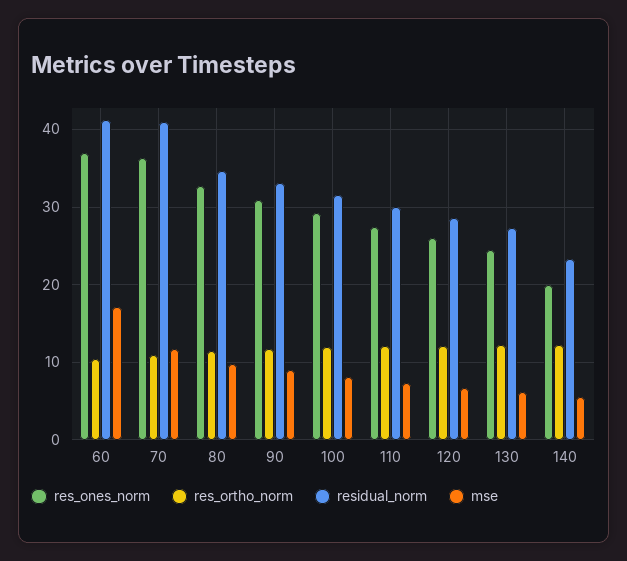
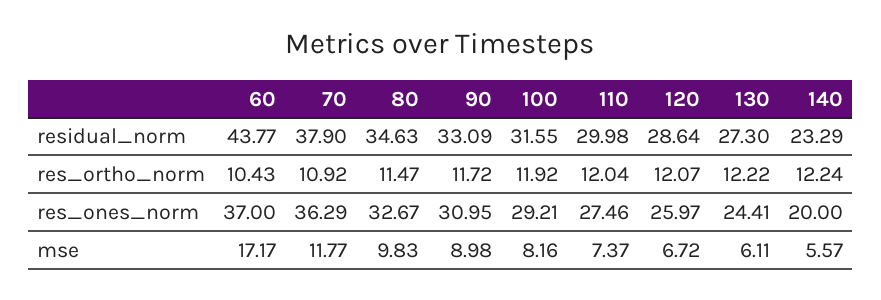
  {
    "res_ones_norm": {
      "60": 37,
      "70": 36.29,
      "80": 32.67,
      "90": 30.95,
      "100": 29.21,
      "110": 27.46,
      "120": 25.97,
      "130": 24.41,
      "140": 20
    },
    "res_ortho_norm": {
      "60": 10.43,
      "70": 10.92,
      "80": 11.47,
      "90": 11.72,
      "100": 11.92,
      "110": 12.04,
      "120": 12.07,
      "130": 12.22,
      "140": 12.24
    },
    "residual_norm": {
-     "60": 41,
+     "60": 43.77,
-     "70": 41,
+     "70": 37.9,
      "80": 34.63,
      "90": 33.09,
      "100": 31.55,
      "110": 29.98,
      "120": 28.64,
      "130": 27.3,
      "140": 23.29
    },
    "mse": {
      "60": 17.17,
      "70": 11.77,
      "80": 9.83,
      "90": 8.98,
      "100": 8.16,
      "110": 7.37,
      "120": 6.72,
      "130": 6.11,
      "140": 5.57
    }
  }

